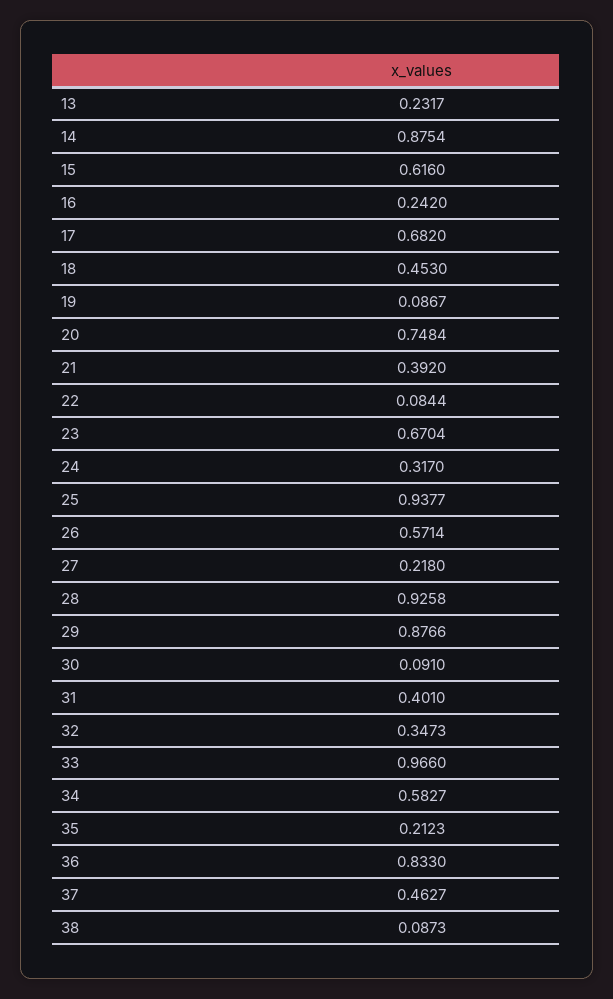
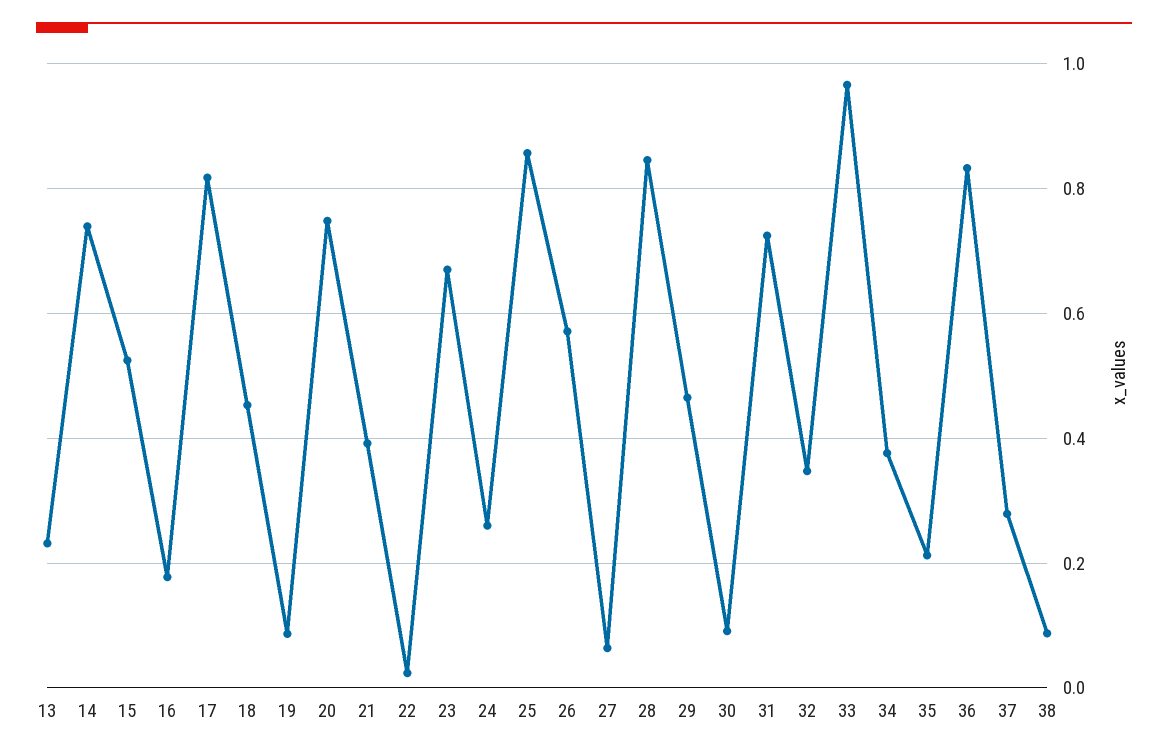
  {
    "13": 0.2317,
-   "14": 0.8754,
+   "14": 0.74,
-   "15": 0.616,
+   "15": 0.52,
-   "16": 0.242,
+   "16": 0.18,
-   "17": 0.682,
+   "17": 0.82,
    "18": 0.453,
    "19": 0.0867,
    "20": 0.7484,
    "21": 0.392,
-   "22": 0.0844,
+   "22": 0.02,
    "23": 0.6704,
-   "24": 0.317,
+   "24": 0.26,
-   "25": 0.9377,
+   "25": 0.86,
    "26": 0.5714,
-   "27": 0.218,
+   "27": 0.06,
-   "28": 0.9258,
+   "28": 0.84,
-   "29": 0.8766,
+   "29": 0.46,
    "30": 0.091,
-   "31": 0.401,
+   "31": 0.72,
    "32": 0.3473,
    "33": 0.966,
-   "34": 0.5827,
+   "34": 0.38,
    "35": 0.2123,
    "36": 0.833,
-   "37": 0.4627,
+   "37": 0.28,
    "38": 0.0873
  }

